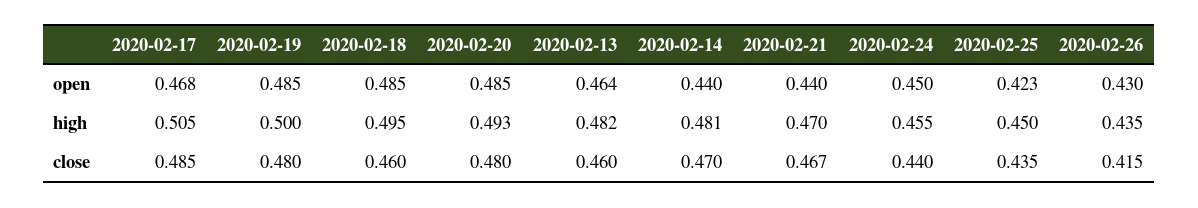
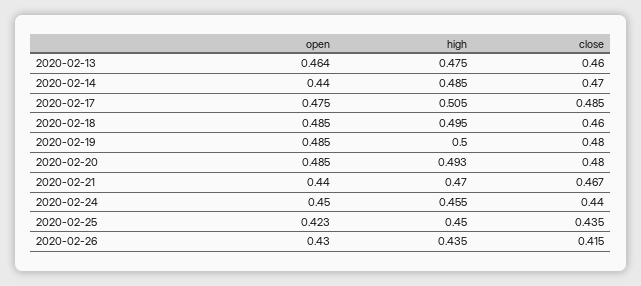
  {
    "2020-02-17": {
-     "open": 0.468,
+     "open": 0.475,
      "high": 0.505,
      "close": 0.485
    },
    "2020-02-19": {
      "open": 0.485,
      "high": 0.5,
      "close": 0.48
    },
    "2020-02-18": {
      "open": 0.485,
      "high": 0.495,
      "close": 0.46
    },
    "2020-02-20": {
      "open": 0.485,
      "high": 0.493,
      "close": 0.48
    },
    "2020-02-13": {
      "open": 0.464,
-     "high": 0.482,
+     "high": 0.475,
      "close": 0.46
    },
    "2020-02-14": {
      "open": 0.44,
-     "high": 0.481,
+     "high": 0.485,
      "close": 0.47
    },
    "2020-02-21": {
      "open": 0.44,
      "high": 0.47,
      "close": 0.467
    },
    "2020-02-24": {
      "open": 0.45,
      "high": 0.455,
      "close": 0.44
    },
    "2020-02-25": {
      "open": 0.423,
      "high": 0.45,
      "close": 0.435
    },
    "2020-02-26": {
      "open": 0.43,
      "high": 0.435,
      "close": 0.415
    }
  }

